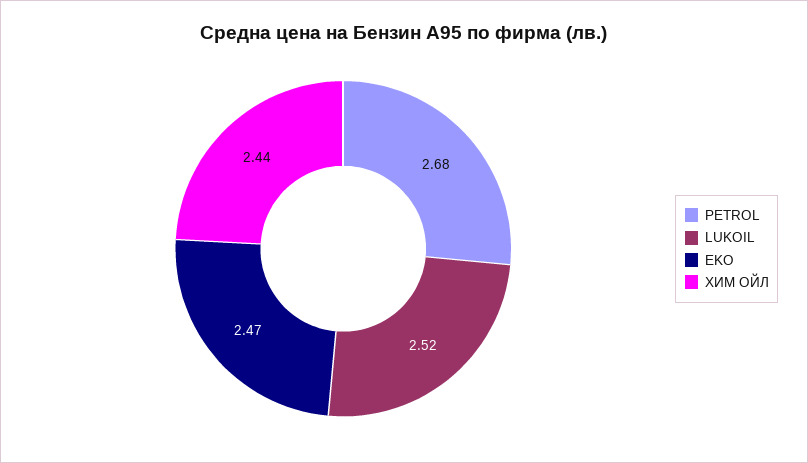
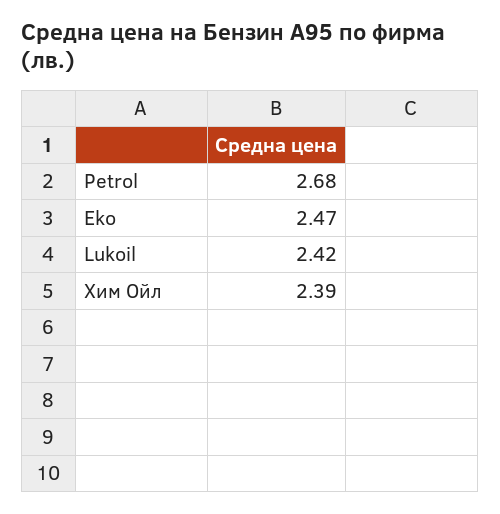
  {
    "PETROL": 2.68,
-   "LUKOIL": 2.52,
+   "LUKOIL": 2.42,
    "EKO": 2.47,
-   "ХИМ ОЙЛ": 2.44
+   "ХИМ ОЙЛ": 2.39
  }

